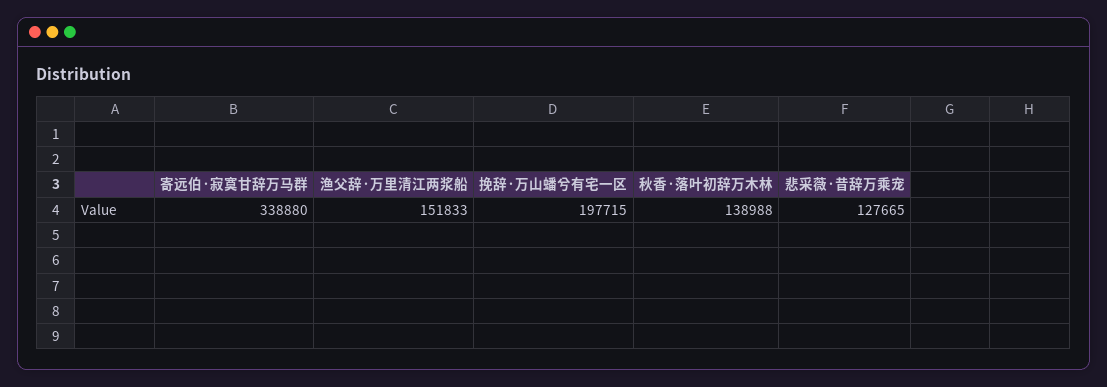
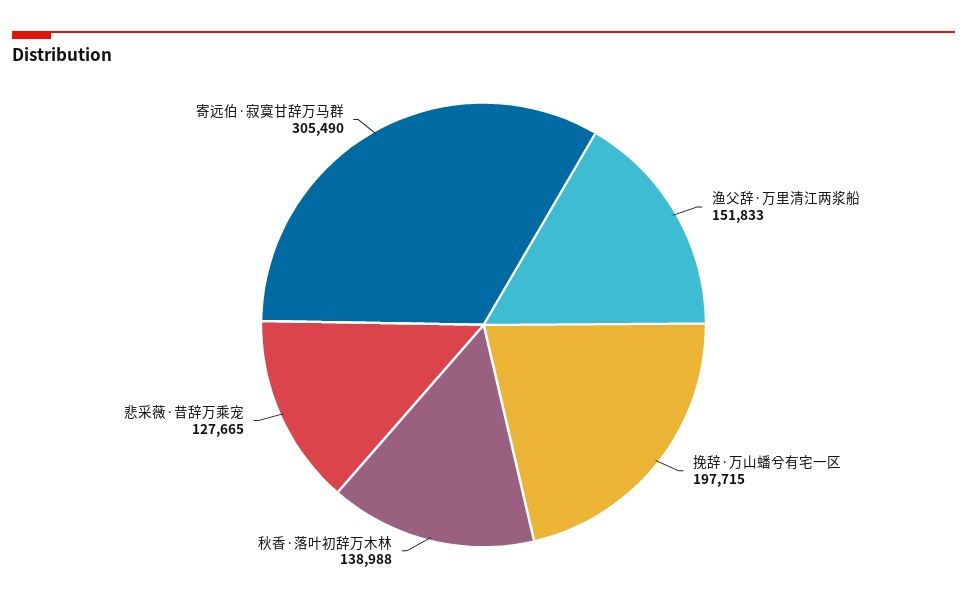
  {
-   "寄远伯·寂寞甘辞万马群": 338880,
+   "寄远伯·寂寞甘辞万马群": 305490,
    "渔父辞·万里清江两浆船": 151833,
    "挽辞·万山蟠兮有宅一区": 197715,
    "秋香·落叶初辞万木林": 138988,
    "悲采薇·昔辞万乘宠": 127665
  }

